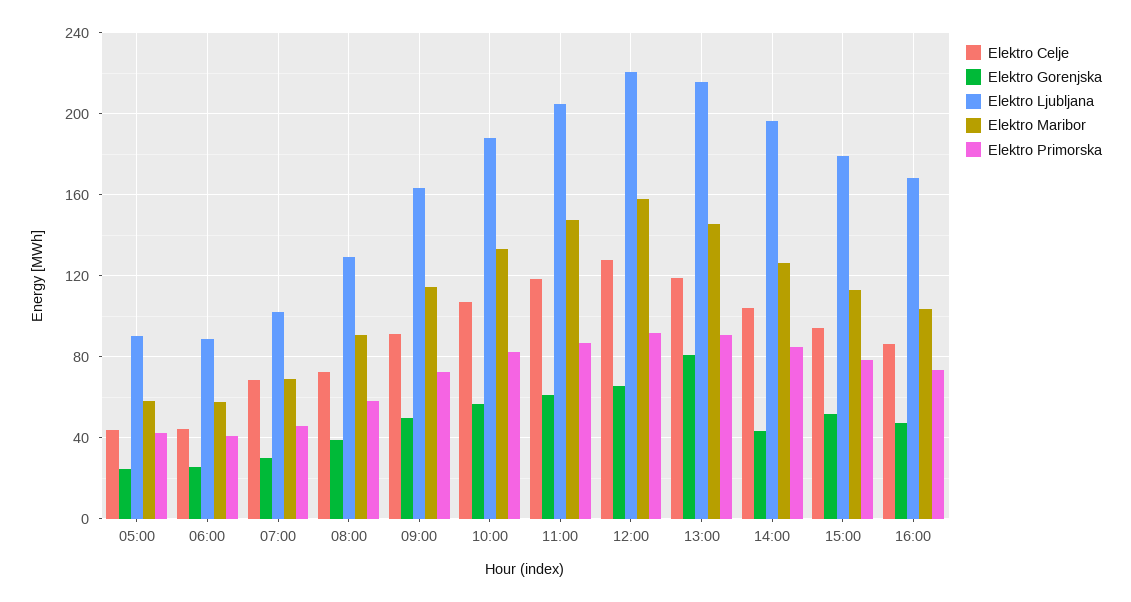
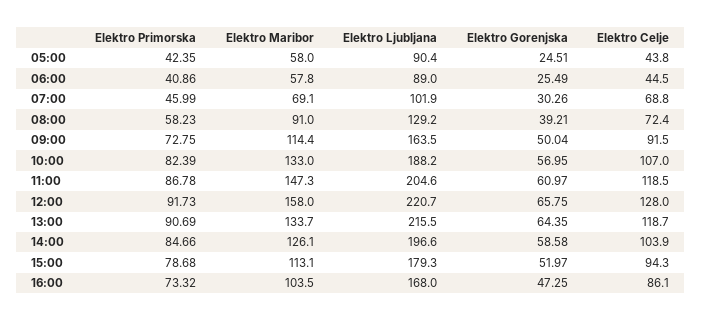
  {
    "Elektro Celje": {
      "05:00": 43.8,
      "06:00": 44.5,
      "07:00": 68.8,
      "08:00": 72.4,
      "09:00": 91.5,
      "10:00": 107,
      "11:00": 118.5,
      "12:00": 128,
      "13:00": 118.7,
      "14:00": 103.9,
      "15:00": 94.3,
      "16:00": 86.1
    },
    "Elektro Gorenjska": {
      "05:00": 24.51,
      "06:00": 25.49,
      "07:00": 30.26,
      "08:00": 39.21,
      "09:00": 50.04,
      "10:00": 56.95,
      "11:00": 60.97,
      "12:00": 65.75,
-     "13:00": 80,
+     "13:00": 64.35,
-     "14:00": 45,
+     "14:00": 58.58,
      "15:00": 51.97,
      "16:00": 47.25
    },
    "Elektro Ljubljana": {
      "05:00": 90.4,
      "06:00": 89,
      "07:00": 101.9,
      "08:00": 129.2,
      "09:00": 163.5,
      "10:00": 188.2,
      "11:00": 204.6,
      "12:00": 220.7,
      "13:00": 215.5,
      "14:00": 196.6,
      "15:00": 179.3,
      "16:00": 168
    },
    "Elektro Maribor": {
      "05:00": 58,
      "06:00": 57.8,
      "07:00": 69.1,
      "08:00": 91,
      "09:00": 114.4,
      "10:00": 133,
      "11:00": 147.3,
      "12:00": 158,
-     "13:00": 145,
+     "13:00": 133.7,
      "14:00": 126.1,
      "15:00": 113.1,
      "16:00": 103.5
    },
    "Elektro Primorska": {
      "05:00": 42.35,
      "06:00": 40.86,
      "07:00": 45.99,
      "08:00": 58.23,
      "09:00": 72.75,
      "10:00": 82.39,
      "11:00": 86.78,
      "12:00": 91.73,
      "13:00": 90.69,
      "14:00": 84.66,
      "15:00": 78.68,
      "16:00": 73.32
    }
  }

